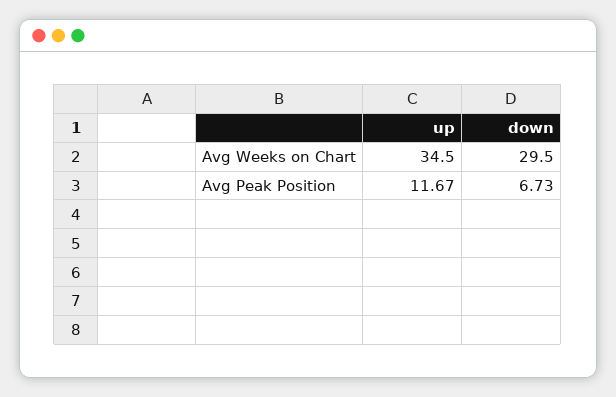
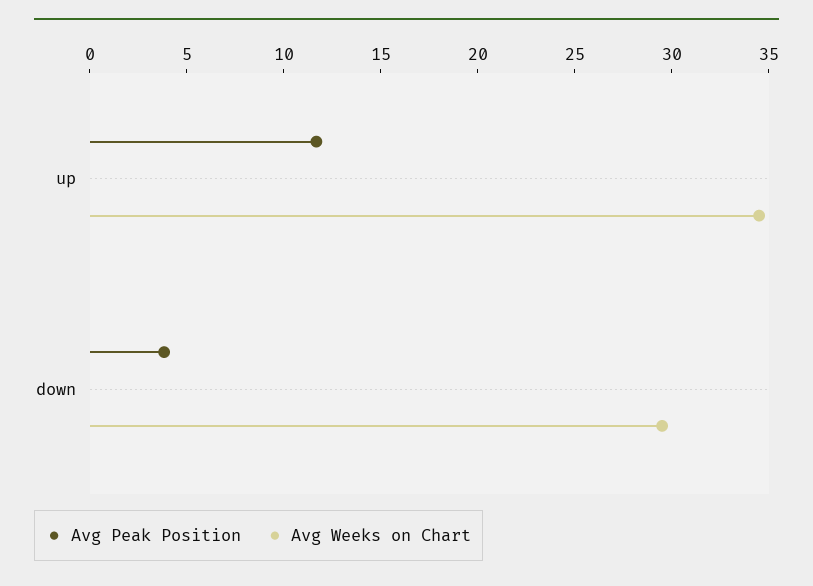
  {
    "Avg Weeks on Chart": {
      "up": 34.5,
      "down": 29.5
    },
    "Avg Peak Position": {
      "up": 11.67,
-     "down": 6.73
+     "down": 4
    }
  }

